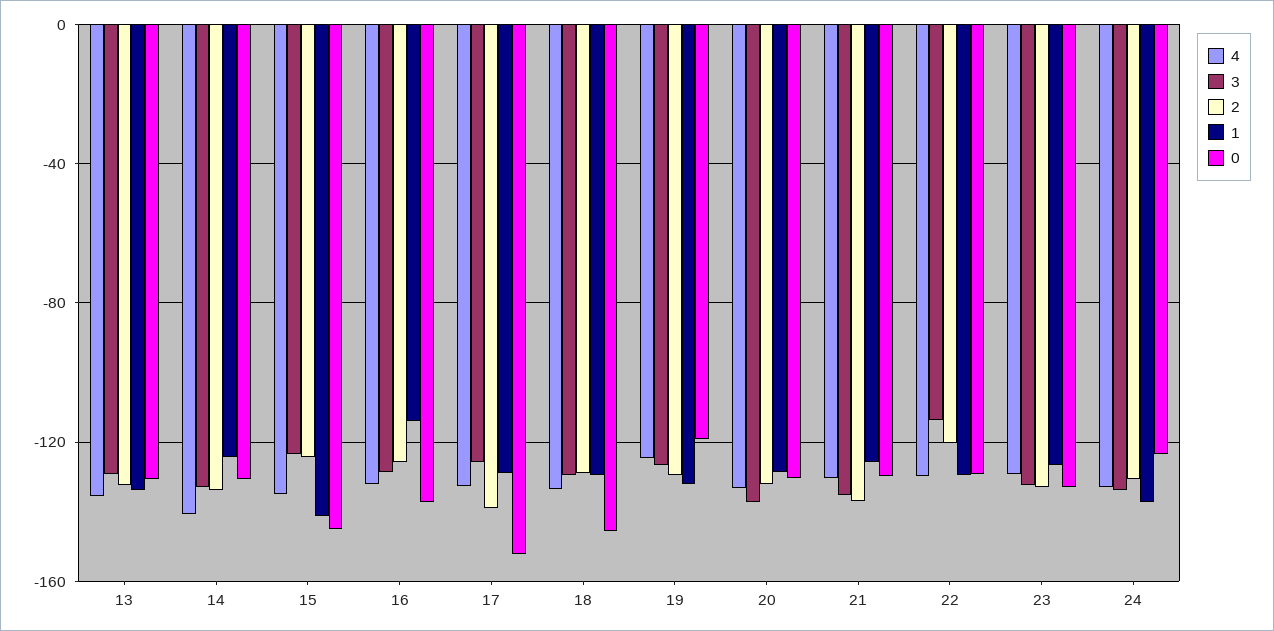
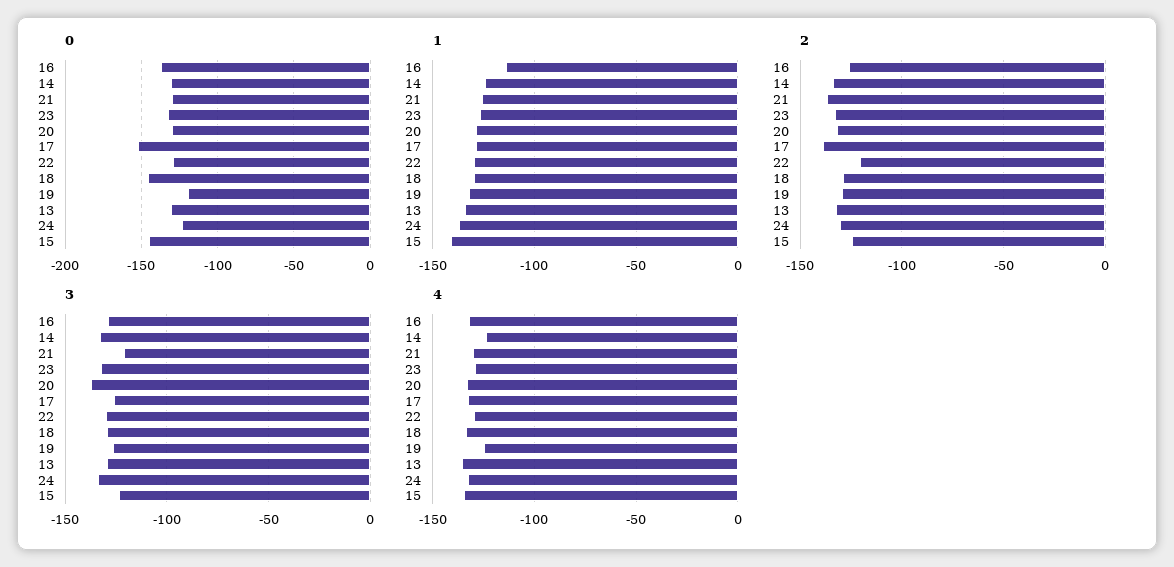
  {
    "4": {
      "13": -135,
-     "14": -140,
+     "14": -125,
      "15": -135,
      "16": -130,
      "17": -135,
      "18": -135,
      "19": -125,
      "20": -135,
      "21": -130,
      "22": -130,
      "23": -130,
      "24": -135
    },
    "3": {
      "13": -130,
      "14": -135,
      "15": -125,
      "16": -130,
      "17": -125,
      "18": -130,
      "19": -125,
      "20": -135,
-     "21": -135,
+     "21": -120,
-     "22": -115,
+     "22": -130,
      "23": -130,
      "24": -135
    },
    "2": {
      "13": -130,
      "14": -135,
      "15": -125,
      "16": -125,
      "17": -140,
      "18": -130,
      "19": -130,
      "20": -130,
      "21": -135,
      "22": -120,
      "23": -135,
      "24": -130
    },
    "1": {
      "13": -135,
      "14": -125,
      "15": -140,
      "16": -115,
      "17": -130,
      "18": -130,
      "19": -130,
      "20": -130,
      "21": -125,
      "22": -130,
      "23": -125,
      "24": -135
    },
    "0": {
      "13": -130,
      "14": -130,
      "15": -145,
      "16": -135,
      "17": -150,
      "18": -145,
      "19": -120,
      "20": -130,
      "21": -130,
      "22": -130,
      "23": -135,
      "24": -125
    }
  }

